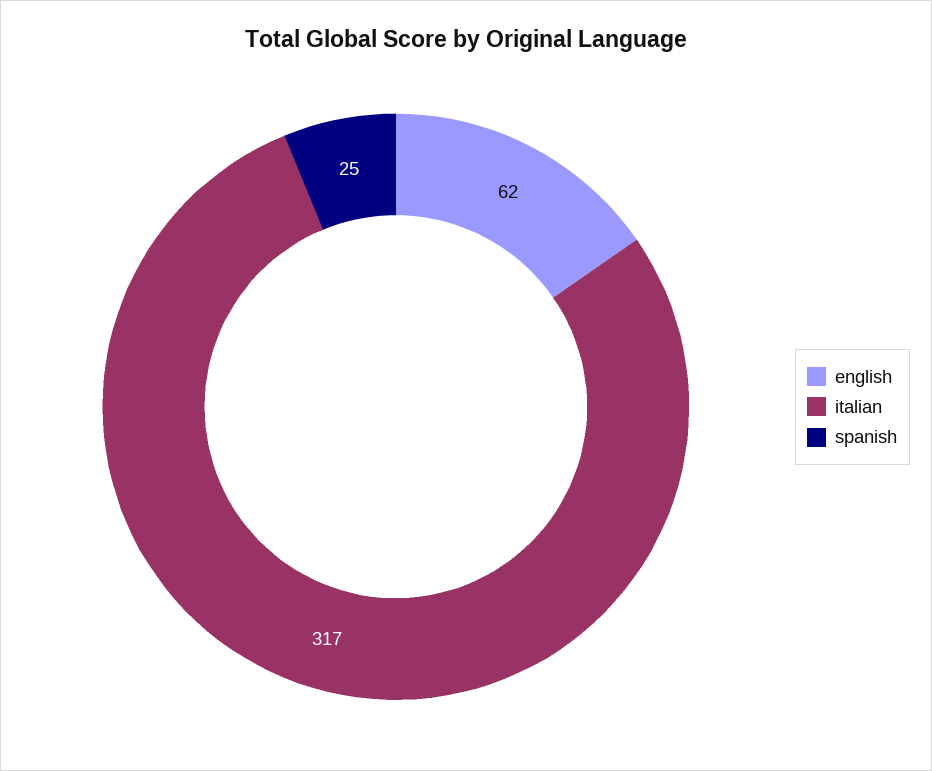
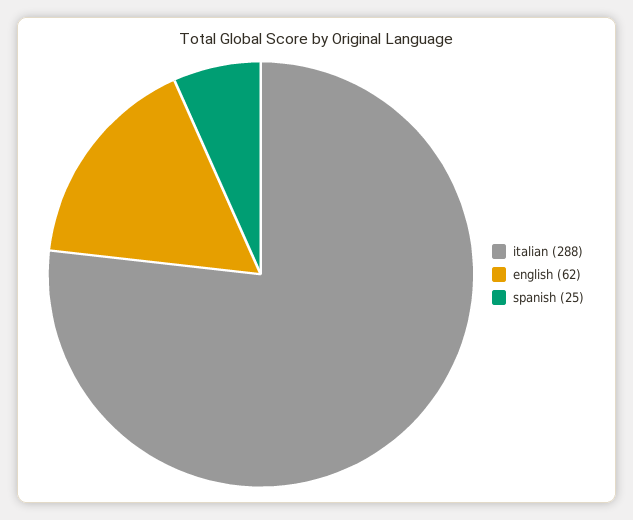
  {
    "english": 62,
-   "italian": 317,
+   "italian": 288,
    "spanish": 25
  }

